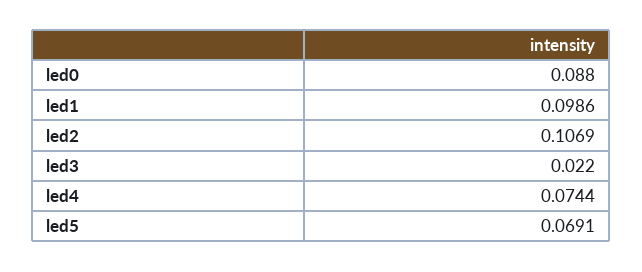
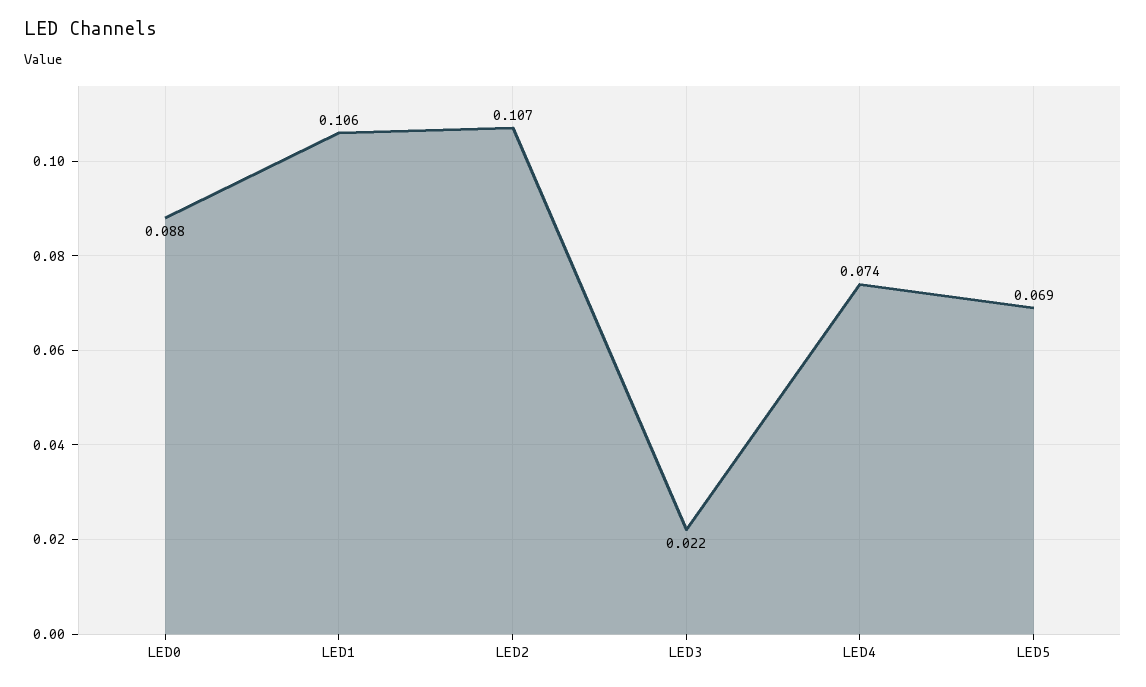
  {
    "led0": 0.088,
-   "led1": 0.0986,
+   "led1": 0.106,
    "led2": 0.1069,
    "led3": 0.022,
    "led4": 0.0744,
    "led5": 0.0691
  }

